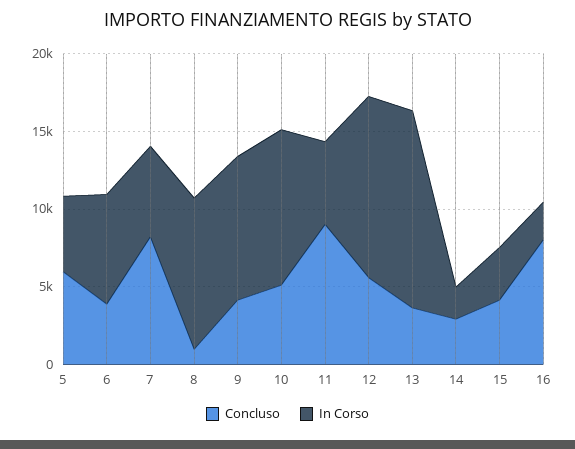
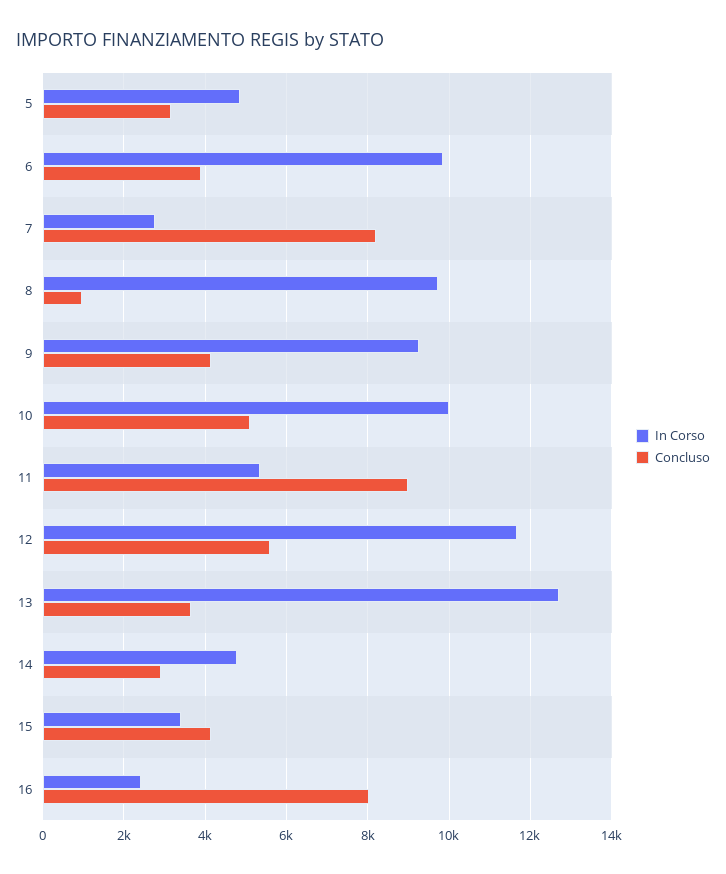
  {
    "Concluso": {
-     "5": 6000,
+     "5": 3200,
      "6": 3800,
      "7": 8200,
      "8": 1000,
      "9": 4200,
      "10": 5200,
      "11": 9000,
      "12": 5600,
      "13": 3600,
      "14": 3000,
      "15": 4200,
      "16": 8000
    },
    "In Corso": {
      "5": 4800,
-     "6": 7000,
+     "6": 9800,
-     "7": 6000,
+     "7": 2800,
      "8": 9800,
      "9": 9200,
      "10": 10000,
      "11": 5400,
      "12": 11600,
      "13": 12600,
-     "14": 2000,
+     "14": 4800,
      "15": 3400,
      "16": 2400
    }
  }

